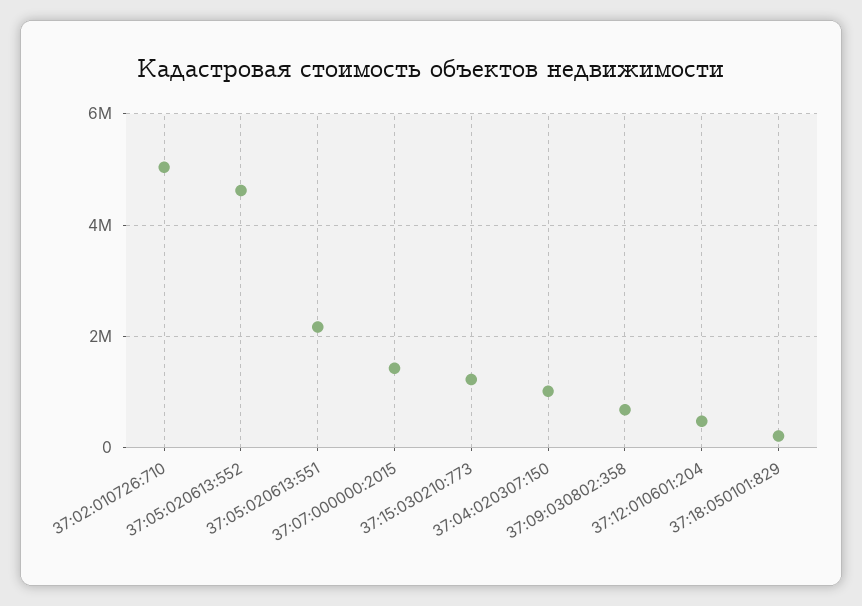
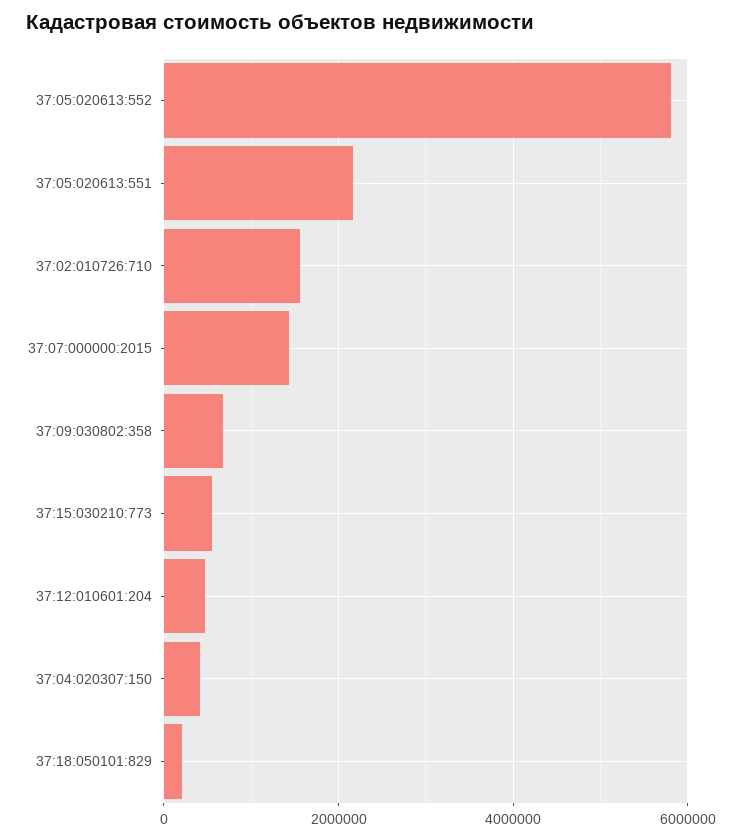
  {
-   "37:02:010726:710": 5000000,
+   "37:02:010726:710": 1600000,
-   "37:05:020613:552": 4600000,
+   "37:05:020613:552": 5800000,
    "37:05:020613:551": 2200000,
    "37:07:000000:2015": 1400000,
-   "37:15:030210:773": 1200000,
+   "37:15:030210:773": 600000,
-   "37:04:020307:150": 1000000,
+   "37:04:020307:150": 400000,
    "37:09:030802:358": 600000,
    "37:12:010601:204": 400000,
    "37:18:050101:829": 200000
  }

